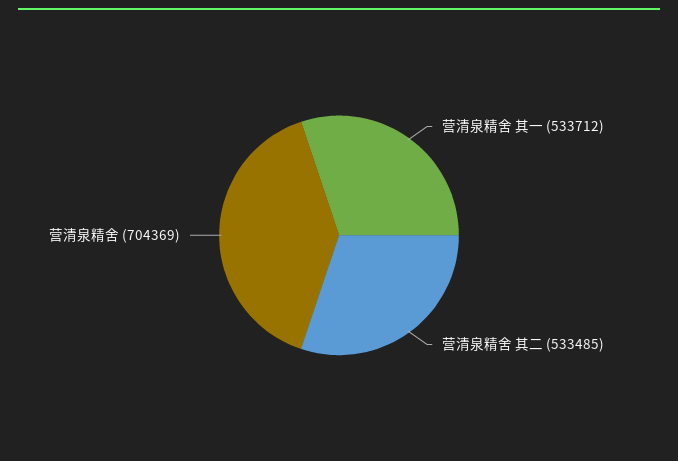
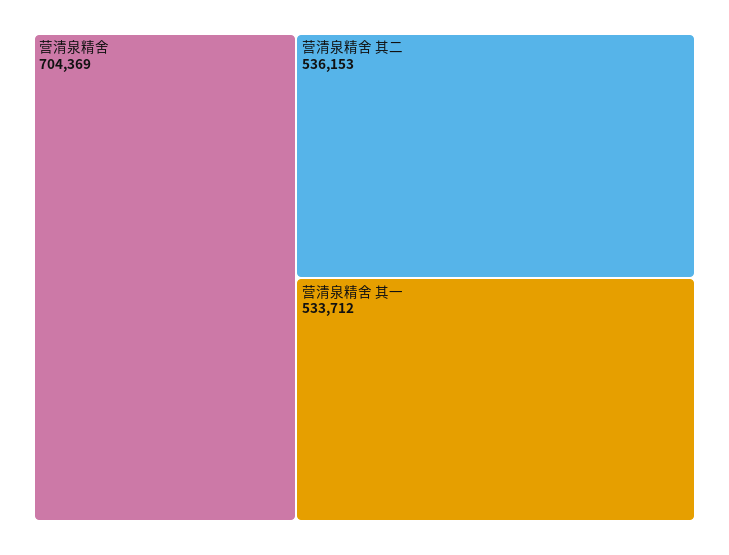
  {
    "营清泉精舍 其一": 533712,
-   "营清泉精舍 其二": 533485,
+   "营清泉精舍 其二": 536153,
    "营清泉精舍": 704369
  }

